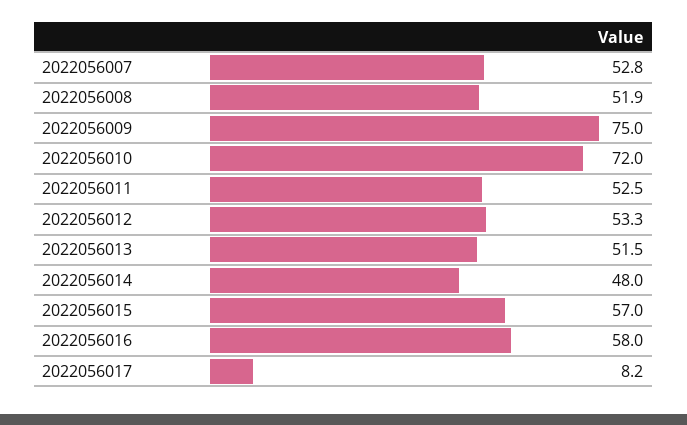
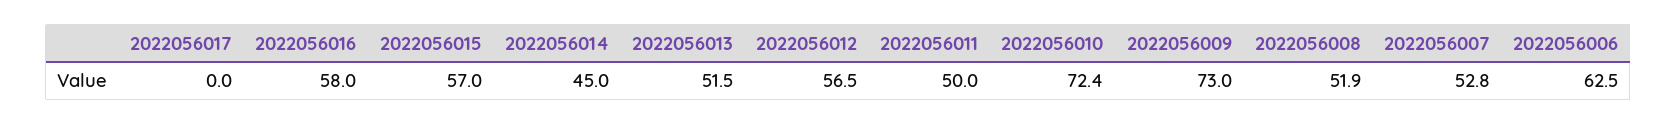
  {
    "2022056007": 52.8,
    "2022056008": 51.9,
-   "2022056009": 75,
+   "2022056009": 73,
-   "2022056010": 72,
+   "2022056010": 72.4,
-   "2022056011": 52.5,
+   "2022056011": 50,
-   "2022056012": 53.3,
+   "2022056012": 56.5,
    "2022056013": 51.5,
-   "2022056014": 48,
+   "2022056014": 45,
    "2022056015": 57,
    "2022056016": 58,
-   "2022056017": 8.2
+   "2022056017": 0,
+   "2022056006": 62.5
  }

